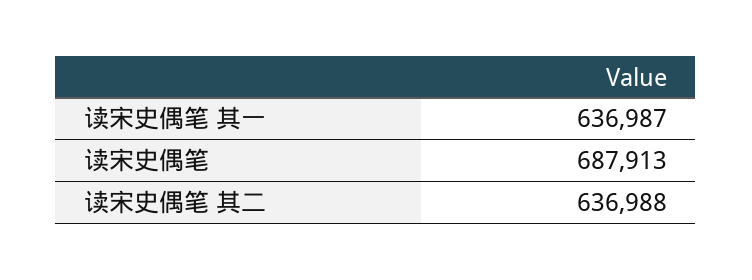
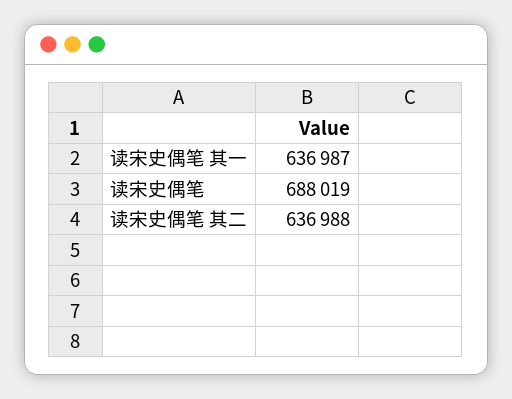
  {
    "读宋史偶笔 其一": 636987,
-   "读宋史偶笔": 687913,
+   "读宋史偶笔": 688019,
    "读宋史偶笔 其二": 636988
  }

